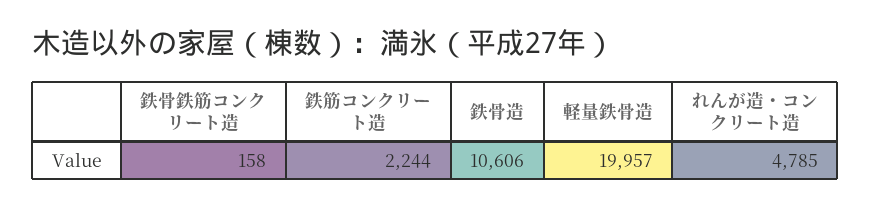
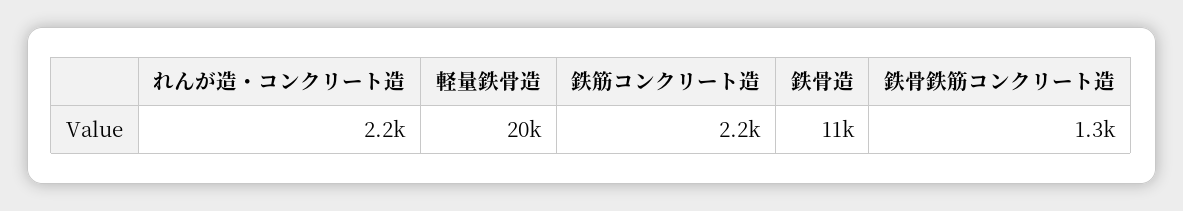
  {
-   "鉄骨鉄筋コンクリート造": 158,
+   "鉄骨鉄筋コンクリート造": 1300,
    "鉄筋コンクリート造": 2244,
    "鉄骨造": 10606,
    "軽量鉄骨造": 19957,
-   "れんが造・コンクリート造": 4785
+   "れんが造・コンクリート造": 2200
  }

